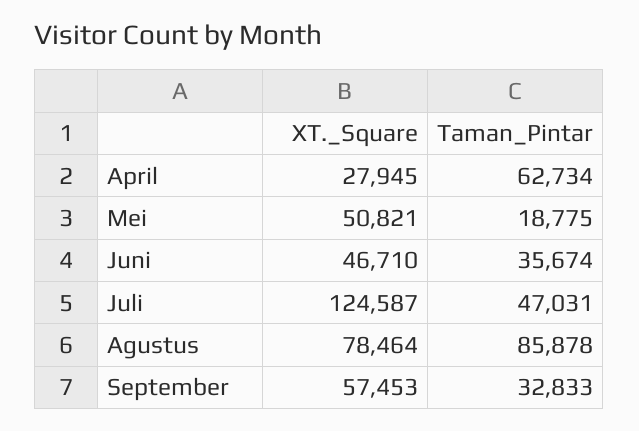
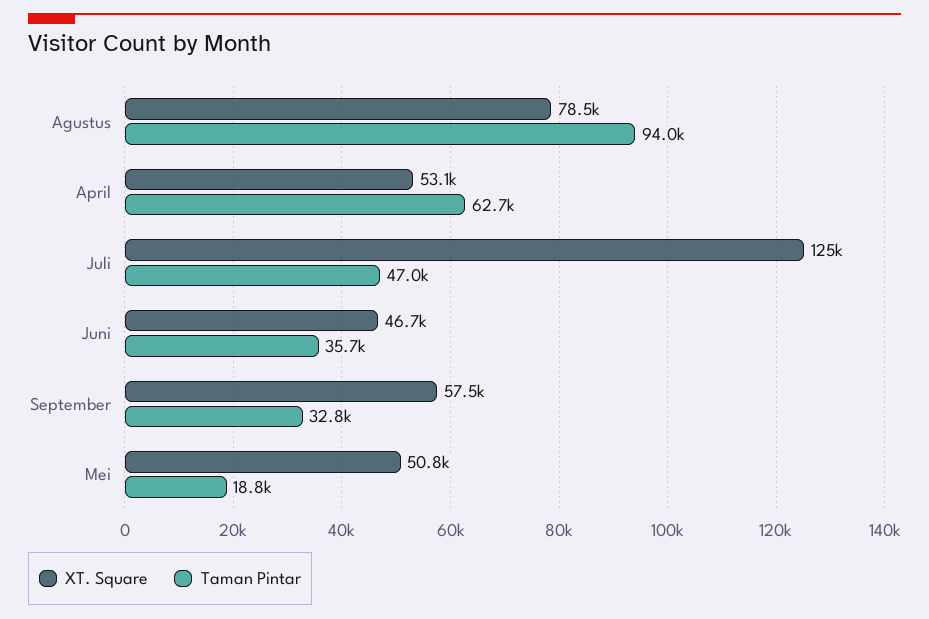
  {
    "XT._Square": {
-     "April": 27945,
+     "April": 53100,
      "Mei": 50821,
      "Juni": 46710,
      "Juli": 124587,
      "Agustus": 78464,
      "September": 57453
    },
    "Taman_Pintar": {
      "April": 62734,
      "Mei": 18775,
      "Juni": 35674,
      "Juli": 47031,
-     "Agustus": 85878,
+     "Agustus": 94000,
      "September": 32833
    }
  }

